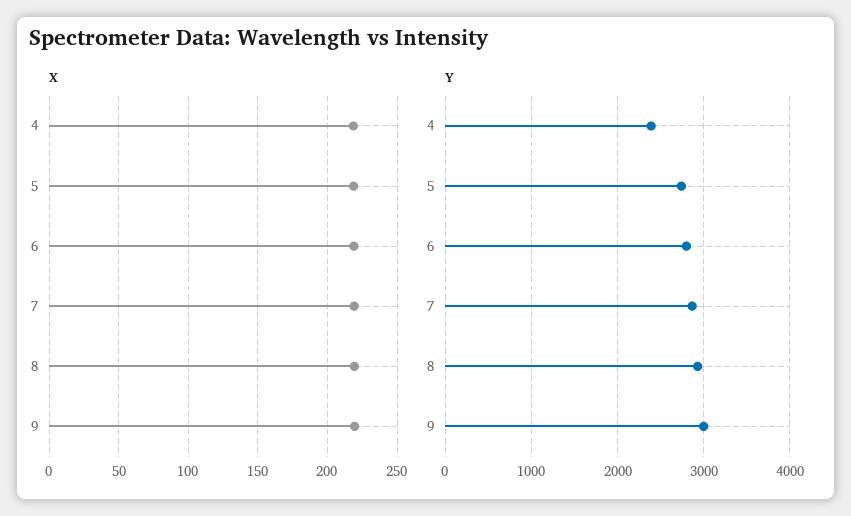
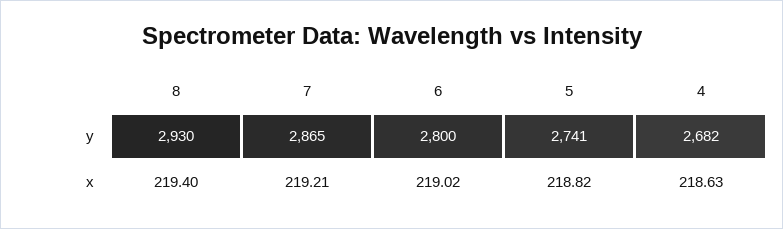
  {
    "X": {
      "4": 218.63,
      "5": 218.82,
      "6": 219.02,
      "7": 219.21,
-     "8": 219.4,
+     "8": 219.4
-     "9": 220
    },
    "Y": {
-     "4": 2400,
+     "4": 2682,
      "5": 2741,
      "6": 2800,
      "7": 2865,
-     "8": 2930,
+     "8": 2930
-     "9": 3000
    }
  }

